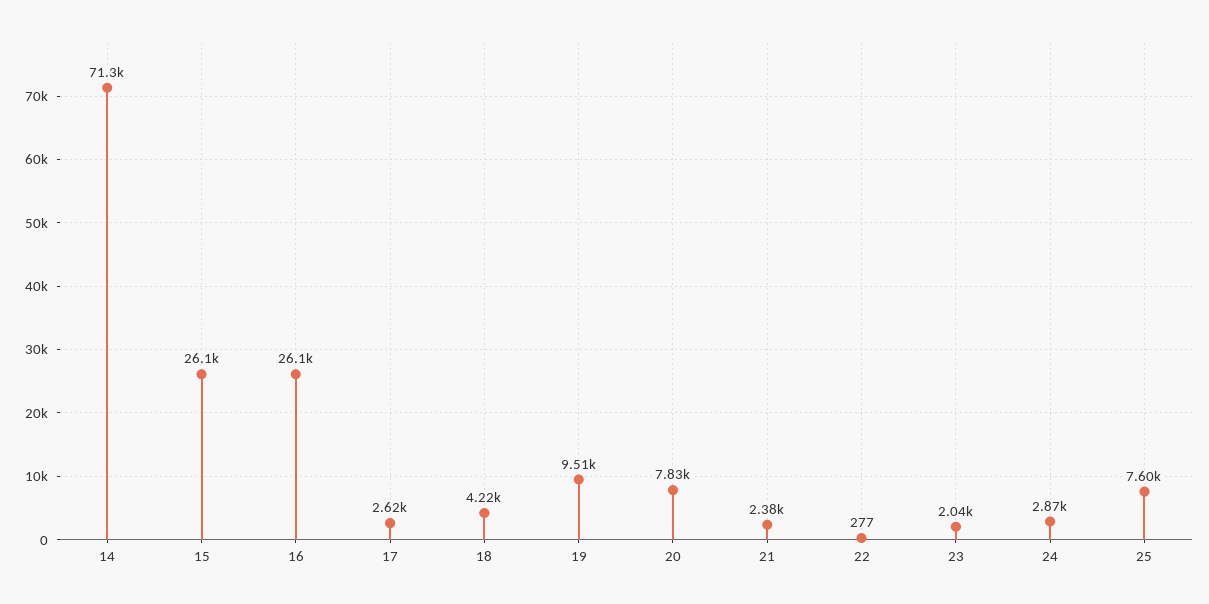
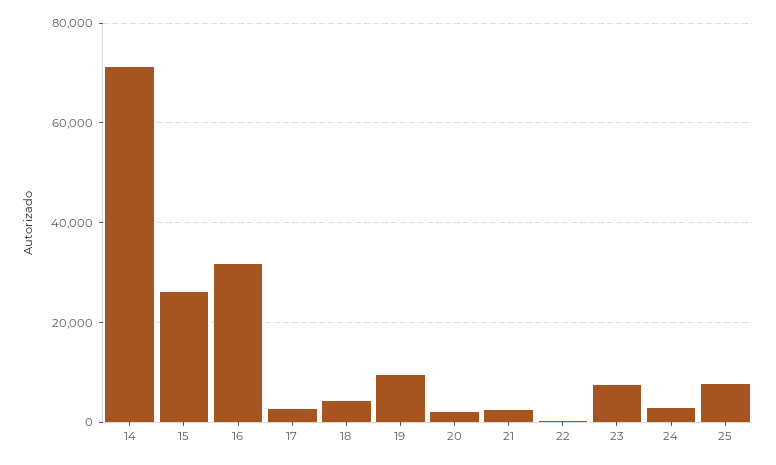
  {
    "14": 71300,
    "15": 26100,
-   "16": 26100,
+   "16": 32000,
    "17": 2620,
    "18": 4220,
    "19": 9510,
-   "20": 7830,
+   "20": 2000,
    "21": 2380,
    "22": 277,
-   "23": 2040,
+   "23": 8000,
    "24": 2870,
    "25": 7600
  }

